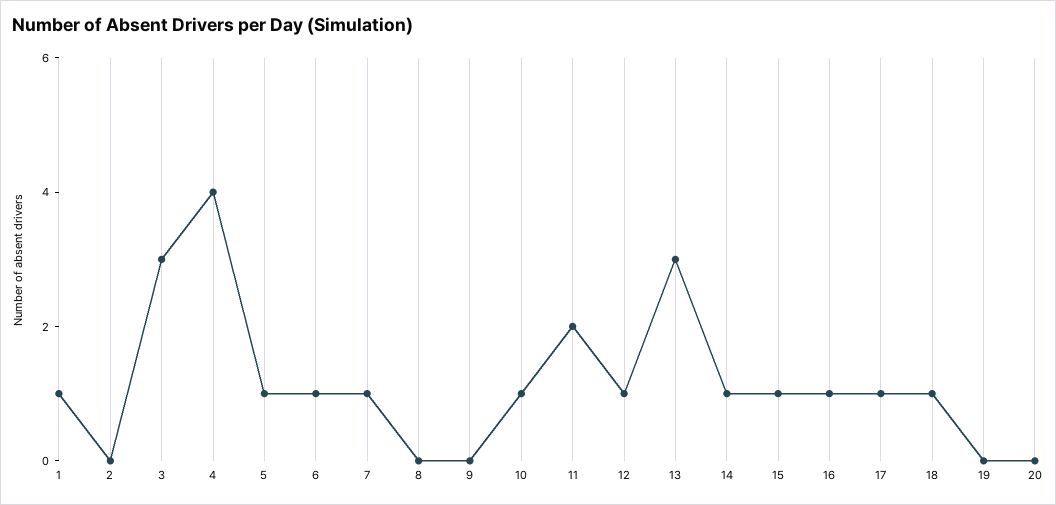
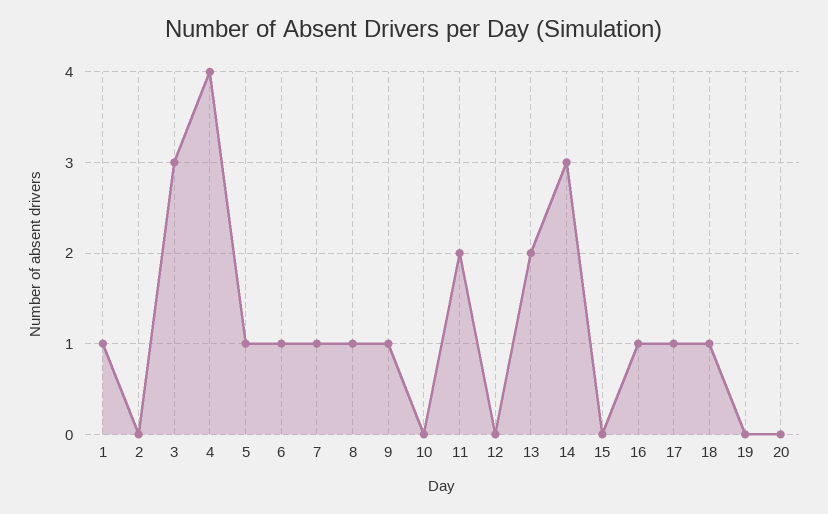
  {
    "1": 1,
    "2": 0,
    "3": 3,
    "4": 4,
    "5": 1,
    "6": 1,
    "7": 1,
-   "8": 0,
+   "8": 1,
-   "9": 0,
+   "9": 1,
-   "10": 1,
+   "10": 0,
    "11": 2,
-   "12": 1,
+   "12": 0,
-   "13": 3,
+   "13": 2,
-   "14": 1,
+   "14": 3,
-   "15": 1,
+   "15": 0,
    "16": 1,
    "17": 1,
    "18": 1,
    "19": 0,
    "20": 0
  }

